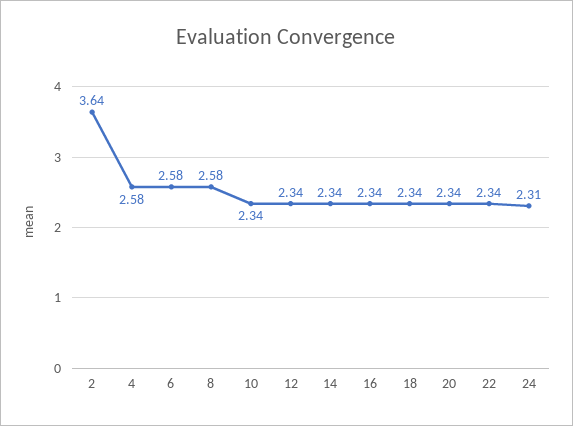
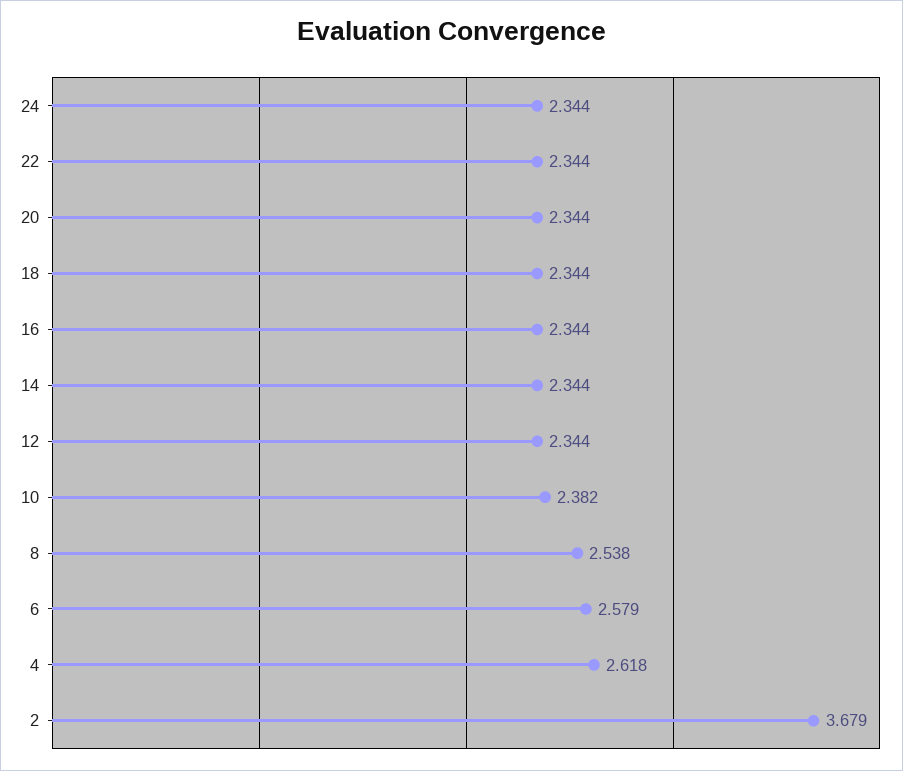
  {
-   "2": 3.64,
+   "2": 3.679,
-   "4": 2.58,
+   "4": 2.618,
    "6": 2.579,
-   "8": 2.58,
+   "8": 2.538,
-   "10": 2.34,
+   "10": 2.382,
    "12": 2.344,
    "14": 2.344,
    "16": 2.344,
    "18": 2.344,
    "20": 2.344,
    "22": 2.344,
-   "24": 2.31
+   "24": 2.344
  }

